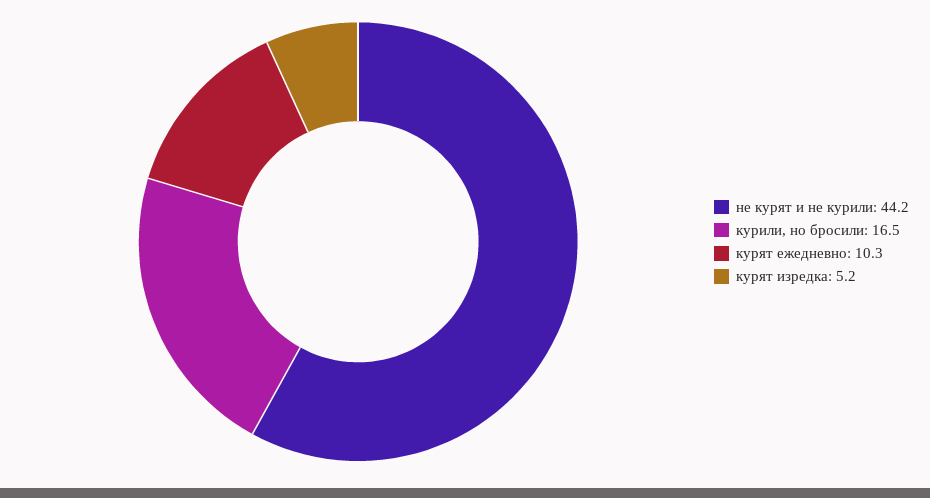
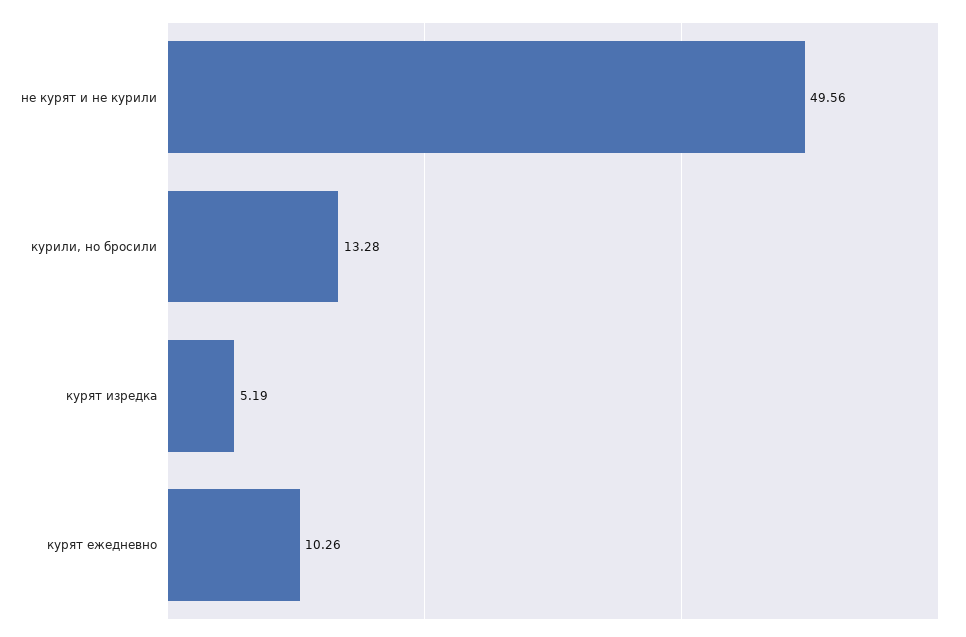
  {
-   "не курят и не курили": 44.2,
+   "не курят и не курили": 49.56,
-   "курили, но бросили": 16.5,
+   "курили, но бросили": 13.28,
    "курят ежедневно": 10.26,
    "курят изредка": 5.19
  }

